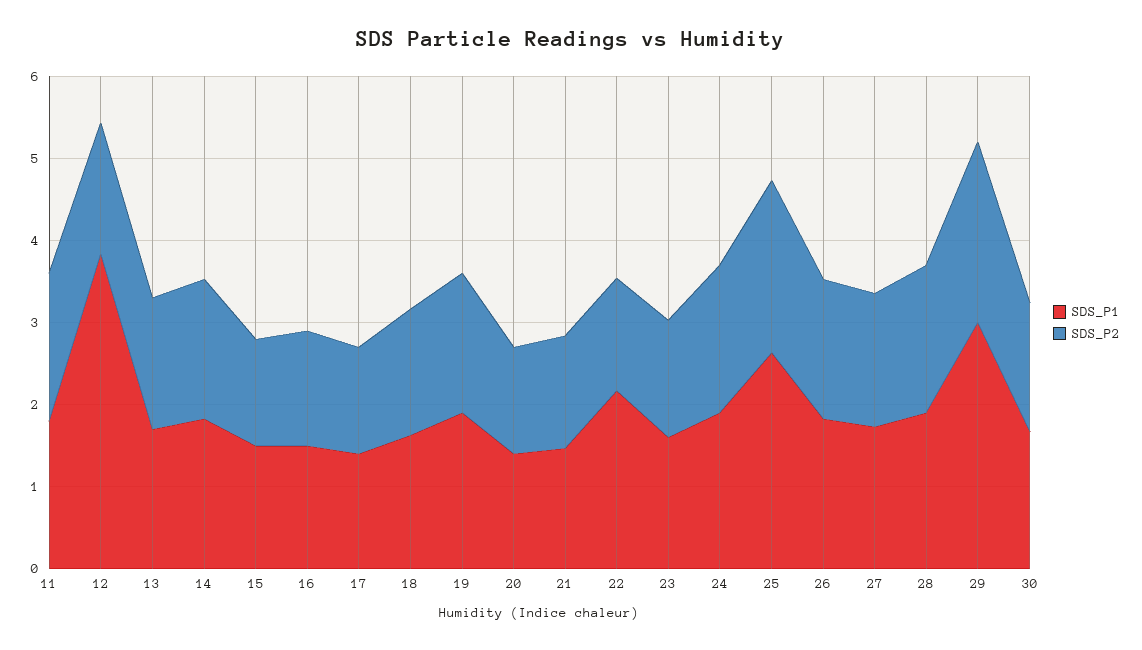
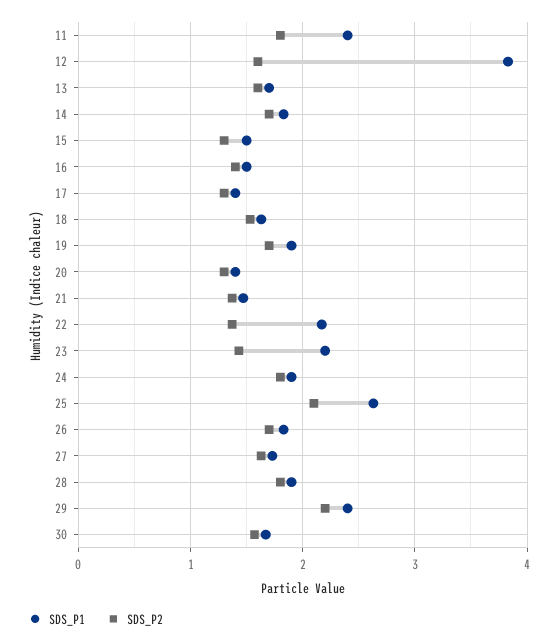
  {
    "SDS_P1": {
-     "11": 1.8,
+     "11": 2.4,
      "12": 3.8,
      "13": 1.7,
      "14": 1.8,
      "15": 1.5,
      "16": 1.5,
      "17": 1.4,
      "18": 1.6,
      "19": 1.9,
      "20": 1.4,
      "21": 1.5,
      "22": 2.2,
-     "23": 1.6,
+     "23": 2.2,
      "24": 1.9,
      "25": 2.6,
      "26": 1.8,
      "27": 1.7,
      "28": 1.9,
-     "29": 3,
+     "29": 2.4,
      "30": 1.7
    },
    "SDS_P2": {
      "11": 1.8,
      "12": 1.6,
      "13": 1.6,
      "14": 1.7,
      "15": 1.3,
      "16": 1.4,
      "17": 1.3,
      "18": 1.5,
      "19": 1.7,
      "20": 1.3,
      "21": 1.4,
      "22": 1.4,
      "23": 1.4,
      "24": 1.8,
      "25": 2.1,
      "26": 1.7,
      "27": 1.6,
      "28": 1.8,
      "29": 2.2,
      "30": 1.6
    }
  }

